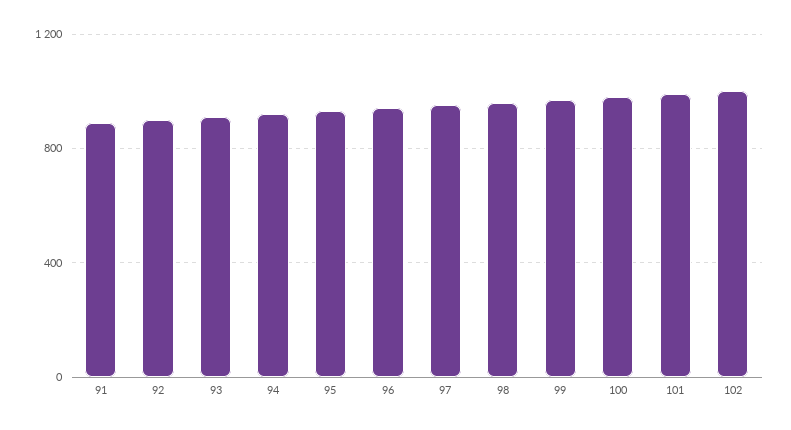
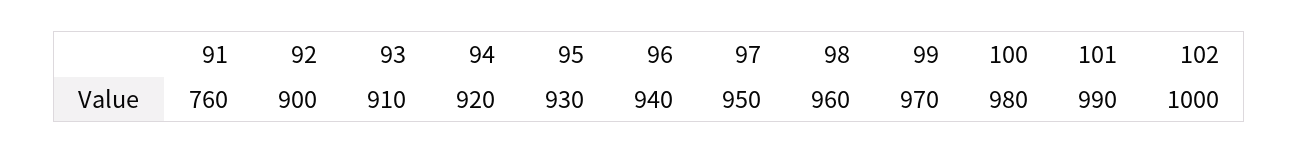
  {
-   "91": 900,
+   "91": 760,
    "92": 900,
    "93": 910,
    "94": 920,
    "95": 930,
    "96": 940,
    "97": 950,
    "98": 960,
    "99": 970,
    "100": 980,
    "101": 990,
    "102": 1000
  }

